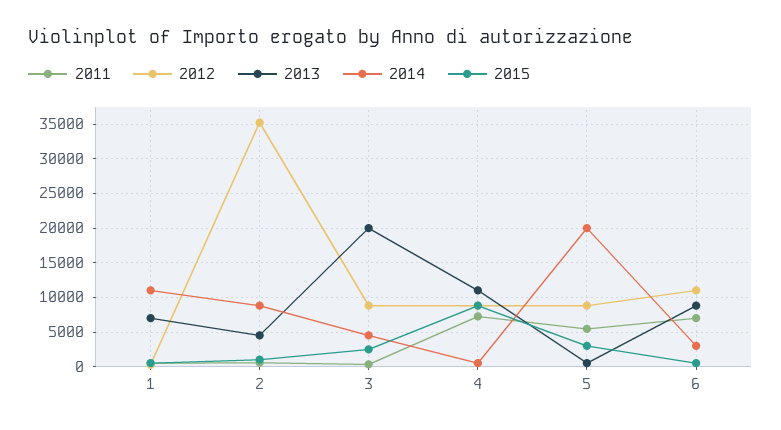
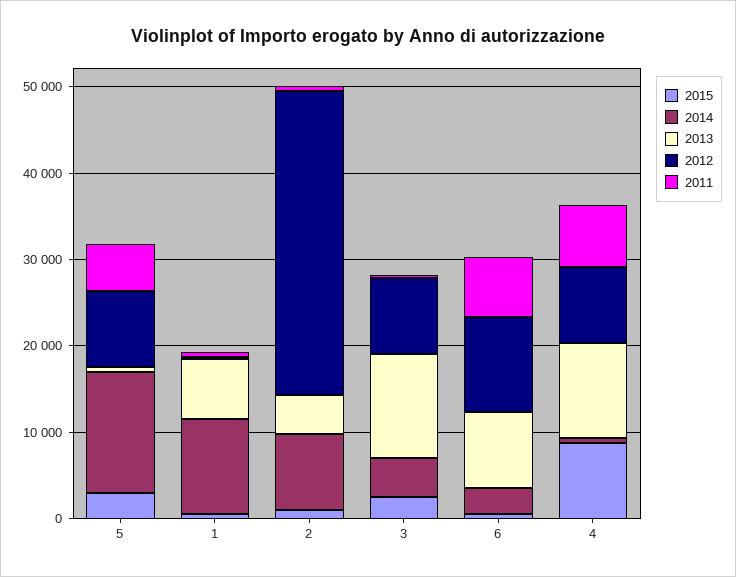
  {
    "2011": {
      "1": 1000,
      "2": 1000,
      "3": 0,
      "4": 7000,
      "5": 5000,
      "6": 7000
    },
    "2012": {
      "1": 0,
      "2": 35000,
      "3": 9000,
      "4": 9000,
      "5": 9000,
      "6": 11000
    },
    "2013": {
      "1": 7000,
      "2": 5000,
-     "3": 20000,
+     "3": 12000,
      "4": 11000,
      "5": 1000,
      "6": 9000
    },
    "2014": {
      "1": 11000,
      "2": 9000,
      "3": 5000,
      "4": 1000,
-     "5": 20000,
+     "5": 14000,
      "6": 3000
    },
    "2015": {
      "1": 1000,
      "2": 1000,
      "3": 3000,
      "4": 9000,
      "5": 3000,
      "6": 1000
    }
  }

